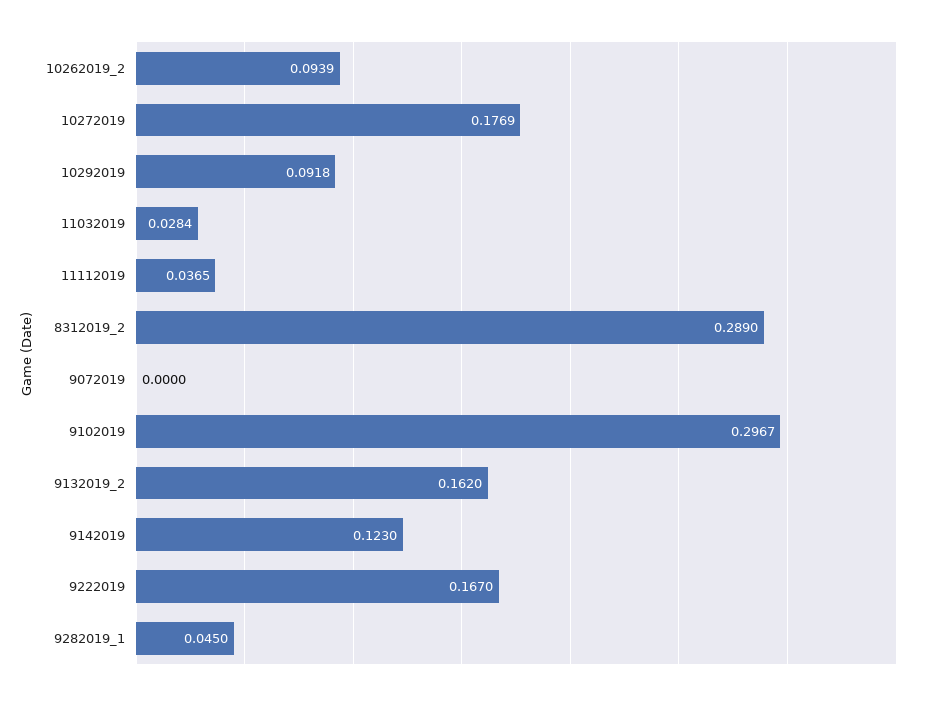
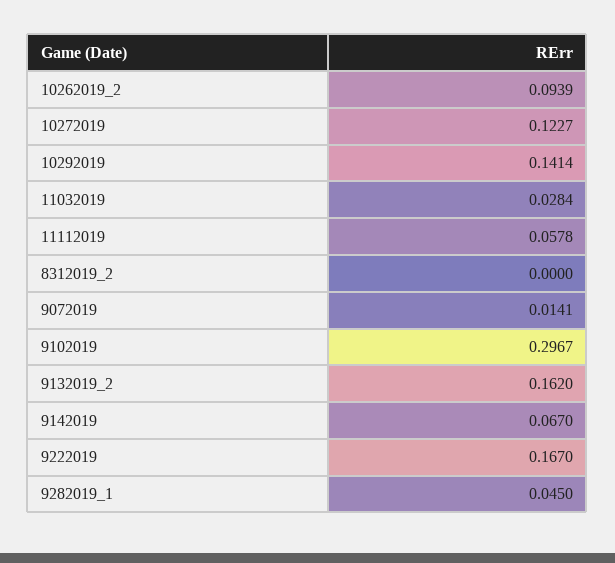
  {
    "10262019_2": 0.0939,
-   "10272019": 0.1769,
+   "10272019": 0.1227,
-   "10292019": 0.0918,
+   "10292019": 0.1414,
    "11032019": 0.0284,
-   "11112019": 0.0365,
+   "11112019": 0.0578,
-   "8312019_2": 0.289,
+   "8312019_2": 0,
-   "9072019": 0,
+   "9072019": 0.0141,
    "9102019": 0.2967,
    "9132019_2": 0.162,
-   "9142019": 0.123,
+   "9142019": 0.067,
    "9222019": 0.167,
    "9282019_1": 0.045
  }

